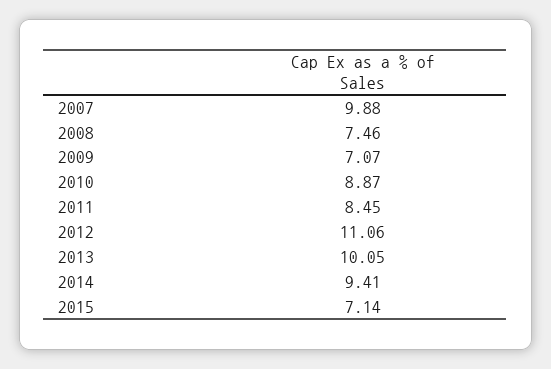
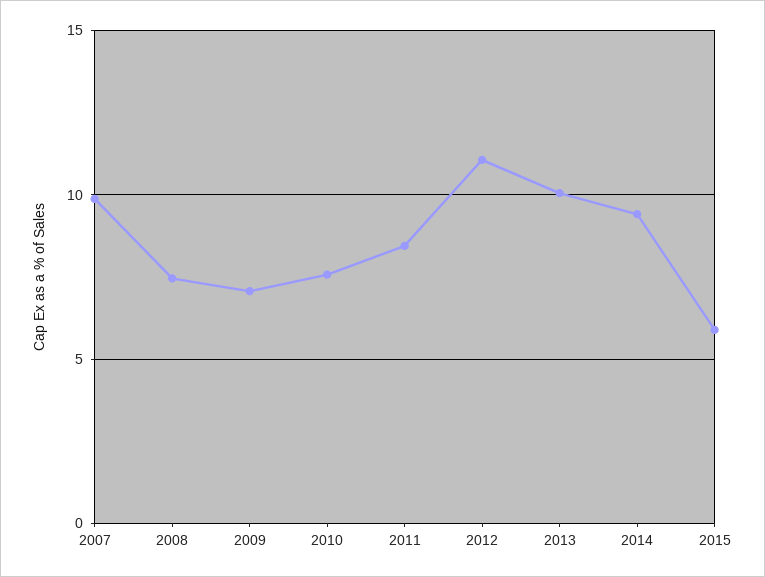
  {
    "2007": 9.88,
    "2008": 7.46,
    "2009": 7.07,
-   "2010": 8.87,
+   "2010": 7.5,
    "2011": 8.45,
    "2012": 11.06,
    "2013": 10.05,
    "2014": 9.41,
-   "2015": 7.14
+   "2015": 6
  }

